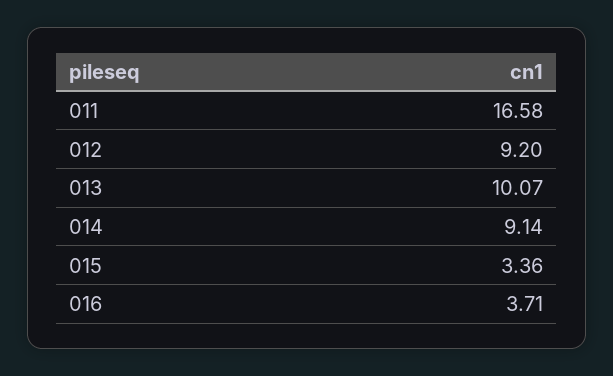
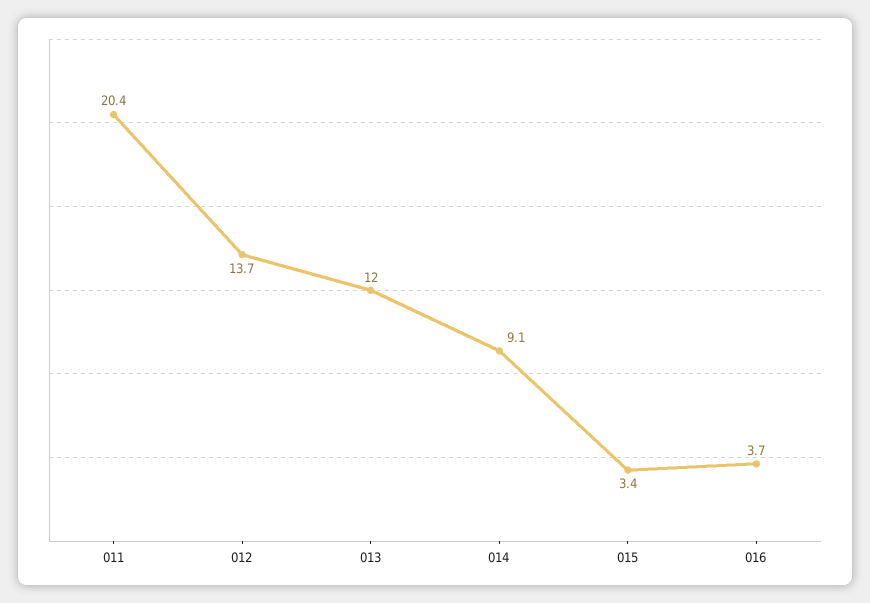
  {
-   "011": 16.58,
+   "011": 20.4,
-   "012": 9.2,
+   "012": 13.7,
-   "013": 10.07,
+   "013": 12,
    "014": 9.14,
    "015": 3.36,
    "016": 3.71
  }

